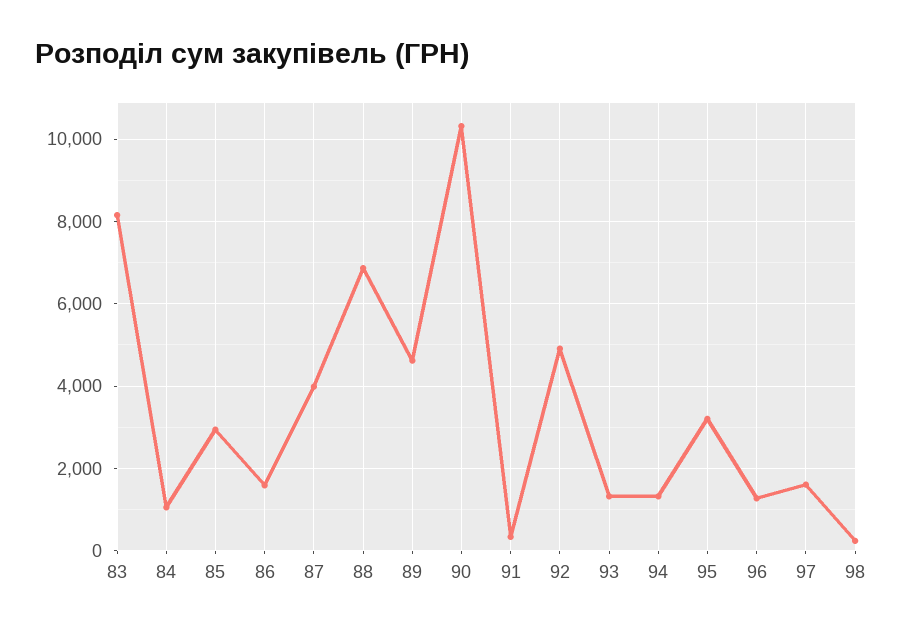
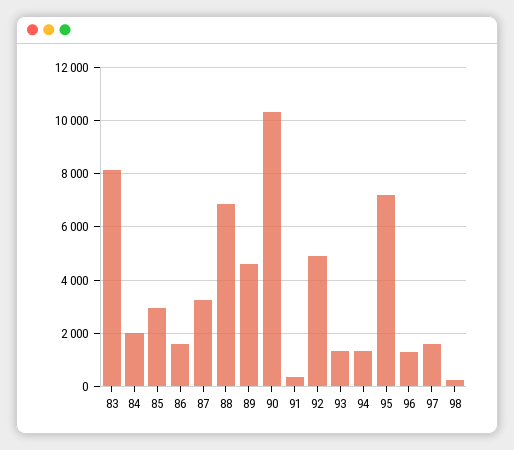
  {
    "83": 8200,
-   "84": 1000,
+   "84": 2000,
    "85": 3000,
    "86": 1600,
-   "87": 4000,
+   "87": 3250,
    "88": 6800,
    "89": 4600,
    "90": 10400,
    "91": 400,
    "92": 5000,
    "93": 1400,
    "94": 1400,
-   "95": 3200,
+   "95": 7250,
    "96": 1200,
    "97": 1600,
    "98": 200
  }

